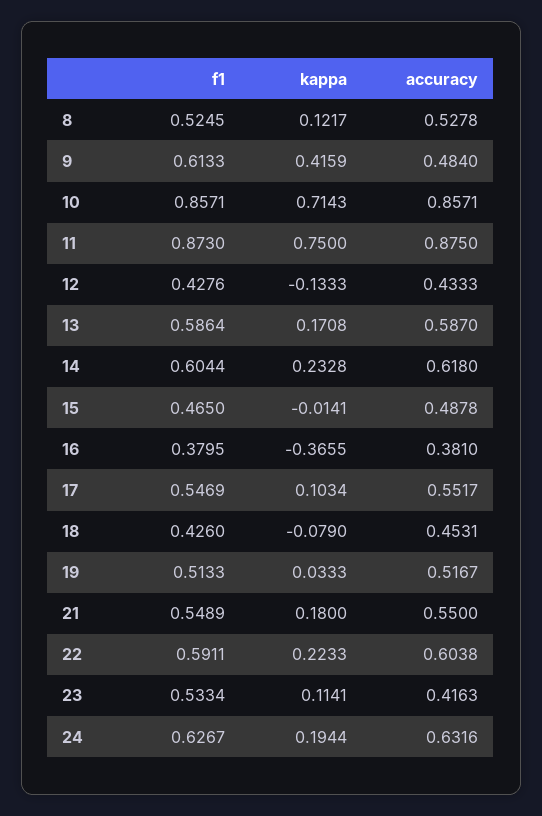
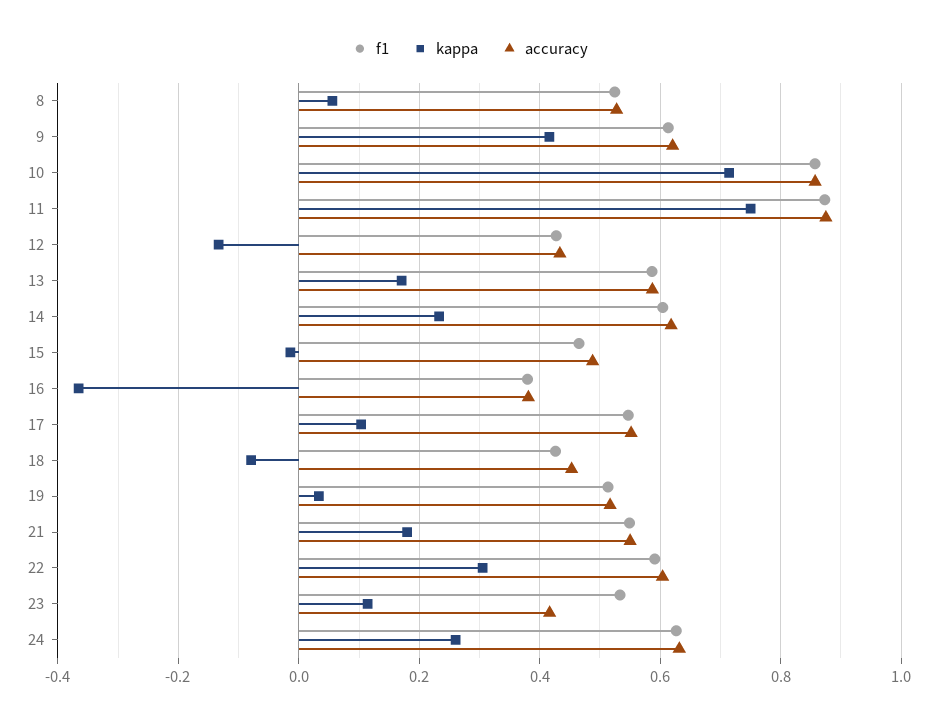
  {
    "f1": {
      "8": 0.5245,
      "9": 0.6133,
      "10": 0.8571,
      "11": 0.873,
      "12": 0.4276,
      "13": 0.5864,
      "14": 0.6044,
      "15": 0.465,
      "16": 0.3795,
      "17": 0.5469,
      "18": 0.426,
      "19": 0.5133,
      "21": 0.5489,
      "22": 0.5911,
      "23": 0.5334,
      "24": 0.6267
    },
    "kappa": {
-     "8": 0.1217,
+     "8": 0.06,
      "9": 0.4159,
      "10": 0.7143,
      "11": 0.75,
      "12": -0.1333,
      "13": 0.1708,
      "14": 0.2328,
      "15": -0.0141,
      "16": -0.3655,
      "17": 0.1034,
      "18": -0.079,
      "19": 0.0333,
      "21": 0.18,
-     "22": 0.2233,
+     "22": 0.3,
      "23": 0.1141,
-     "24": 0.1944
+     "24": 0.26
    },
    "accuracy": {
      "8": 0.5278,
-     "9": 0.484,
+     "9": 0.62,
      "10": 0.8571,
      "11": 0.875,
      "12": 0.4333,
      "13": 0.587,
      "14": 0.618,
      "15": 0.4878,
      "16": 0.381,
      "17": 0.5517,
      "18": 0.4531,
      "19": 0.5167,
      "21": 0.55,
      "22": 0.6038,
      "23": 0.4163,
      "24": 0.6316
    }
  }

